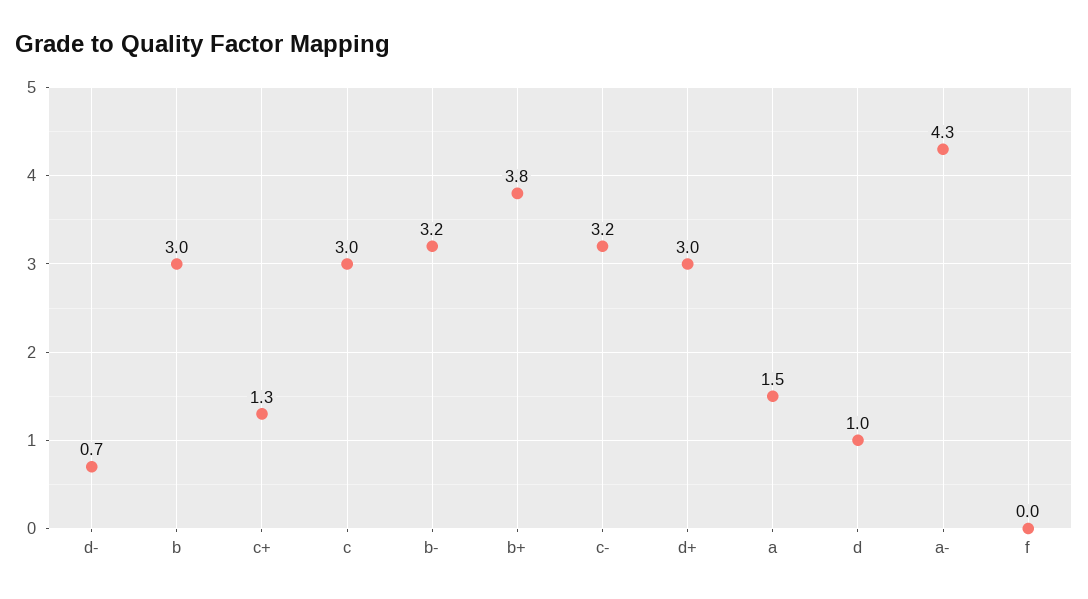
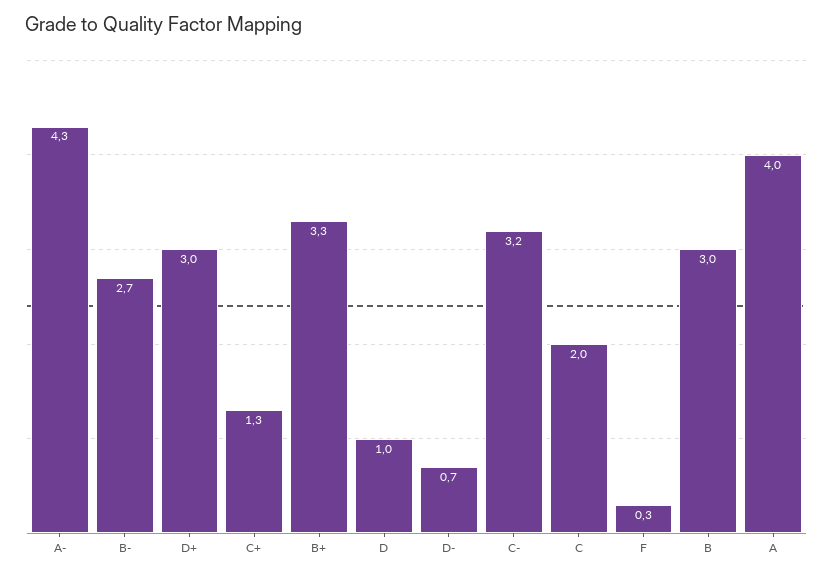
  {
    "d-": 0.7,
    "b": 3,
    "c+": 1.3,
-   "c": 3,
+   "c": 2,
-   "b-": 3.2,
+   "b-": 2.7,
-   "b+": 3.8,
+   "b+": 3.3,
    "c-": 3.2,
    "d+": 3,
-   "a": 1.5,
+   "a": 4,
    "d": 1,
    "a-": 4.3,
-   "f": 0
+   "f": 0.3
  }

